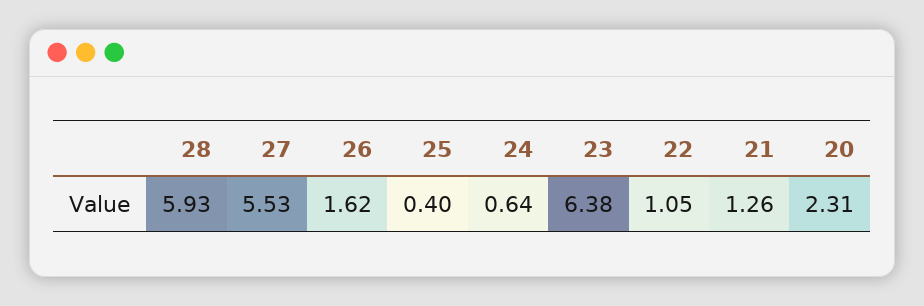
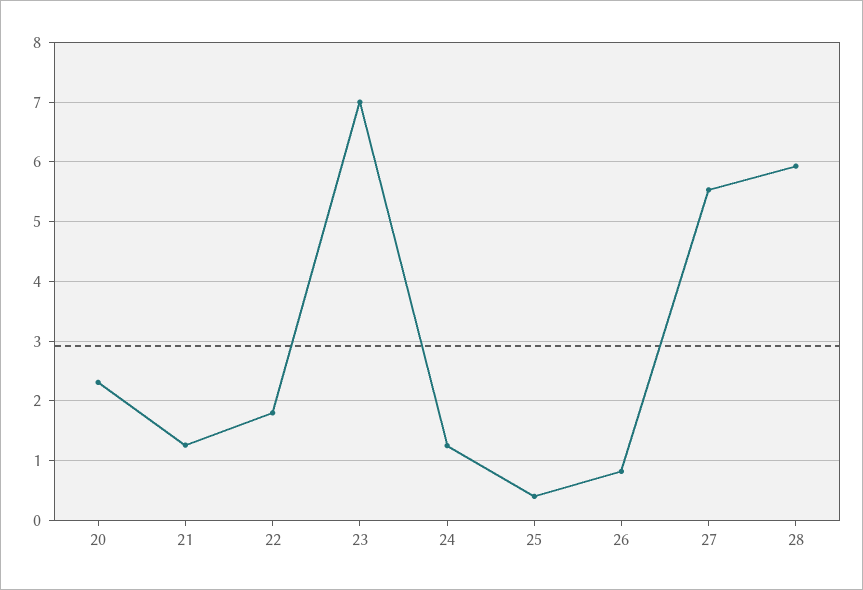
  {
    "28": 5.93,
    "27": 5.53,
-   "26": 1.62,
+   "26": 0.8,
    "25": 0.4,
-   "24": 0.64,
+   "24": 1.2,
-   "23": 6.38,
+   "23": 7,
-   "22": 1.05,
+   "22": 1.8,
    "21": 1.26,
    "20": 2.31
  }

